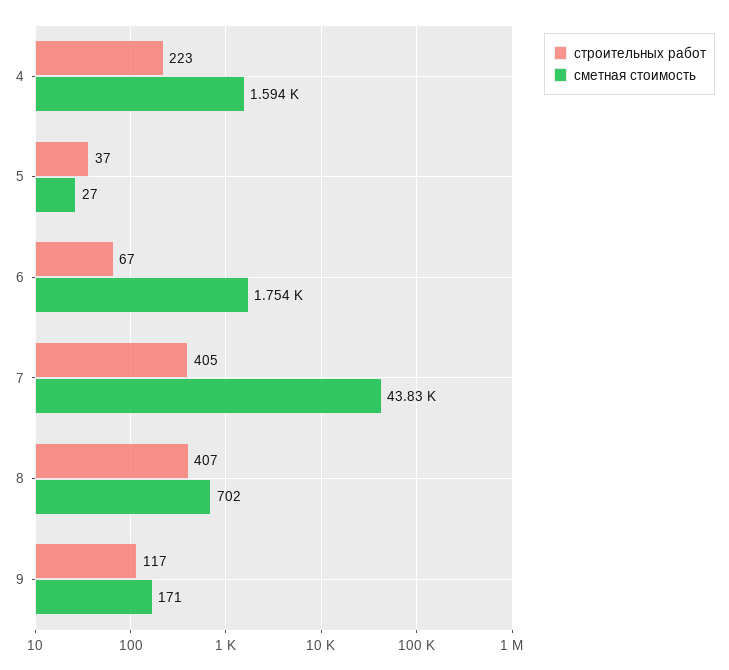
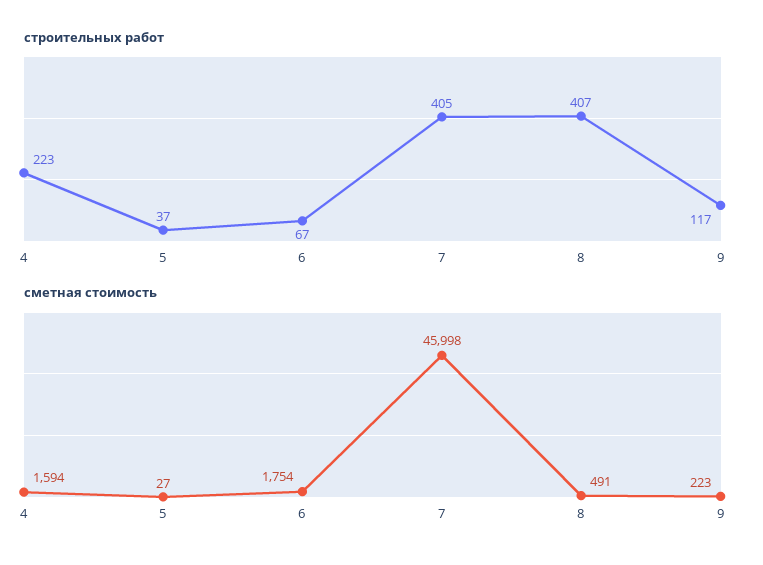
  {
    "строительных работ": {
      "4": 223,
      "5": 37,
      "6": 67,
      "7": 405,
      "8": 407,
      "9": 117
    },
    "сметная стоимость": {
      "4": 1594,
      "5": 27,
      "6": 1754,
-     "7": 43830,
+     "7": 45998,
-     "8": 702,
+     "8": 491,
-     "9": 171
+     "9": 223
    }
  }

